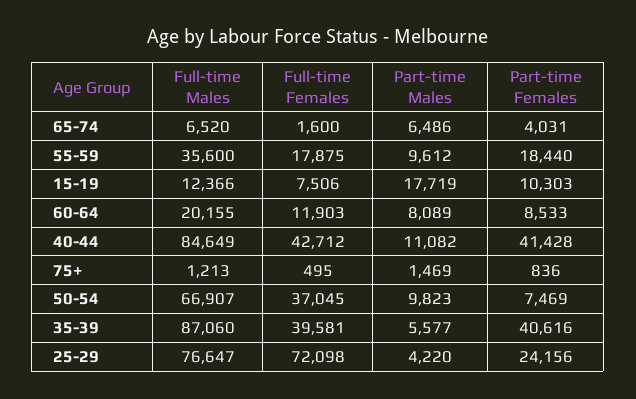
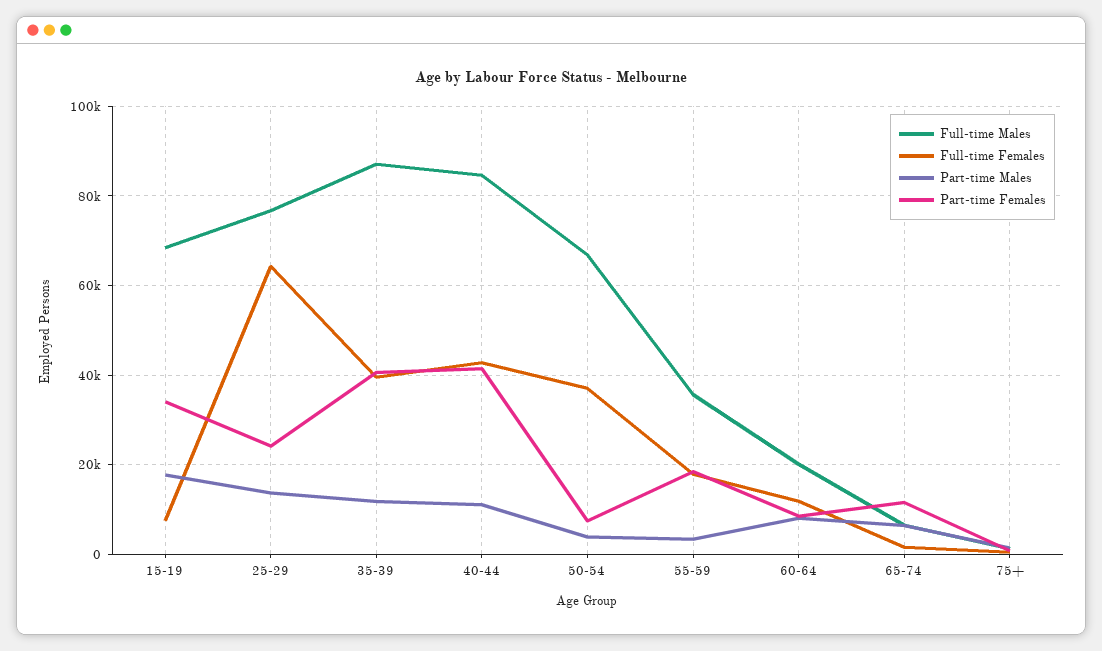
  {
    "Full-time Males": {
      "65-74": 6520,
      "55-59": 35600,
-     "15-19": 12366,
+     "15-19": 68000,
      "60-64": 20155,
      "40-44": 84649,
      "75+": 1213,
      "50-54": 66907,
      "35-39": 87060,
      "25-29": 76647
    },
    "Full-time Females": {
      "65-74": 1600,
      "55-59": 17875,
      "15-19": 7506,
      "60-64": 11903,
      "40-44": 42712,
      "75+": 495,
      "50-54": 37045,
      "35-39": 39581,
-     "25-29": 72098
+     "25-29": 64000
    },
    "Part-time Males": {
      "65-74": 6486,
-     "55-59": 9612,
+     "55-59": 4000,
      "15-19": 17719,
      "60-64": 8089,
      "40-44": 11082,
      "75+": 1469,
-     "50-54": 9823,
+     "50-54": 4000,
-     "35-39": 5577,
+     "35-39": 12000,
-     "25-29": 4220
+     "25-29": 14000
    },
    "Part-time Females": {
-     "65-74": 4031,
+     "65-74": 12000,
      "55-59": 18440,
-     "15-19": 10303,
+     "15-19": 34000,
      "60-64": 8533,
      "40-44": 41428,
      "75+": 836,
      "50-54": 7469,
      "35-39": 40616,
      "25-29": 24156
    }
  }

